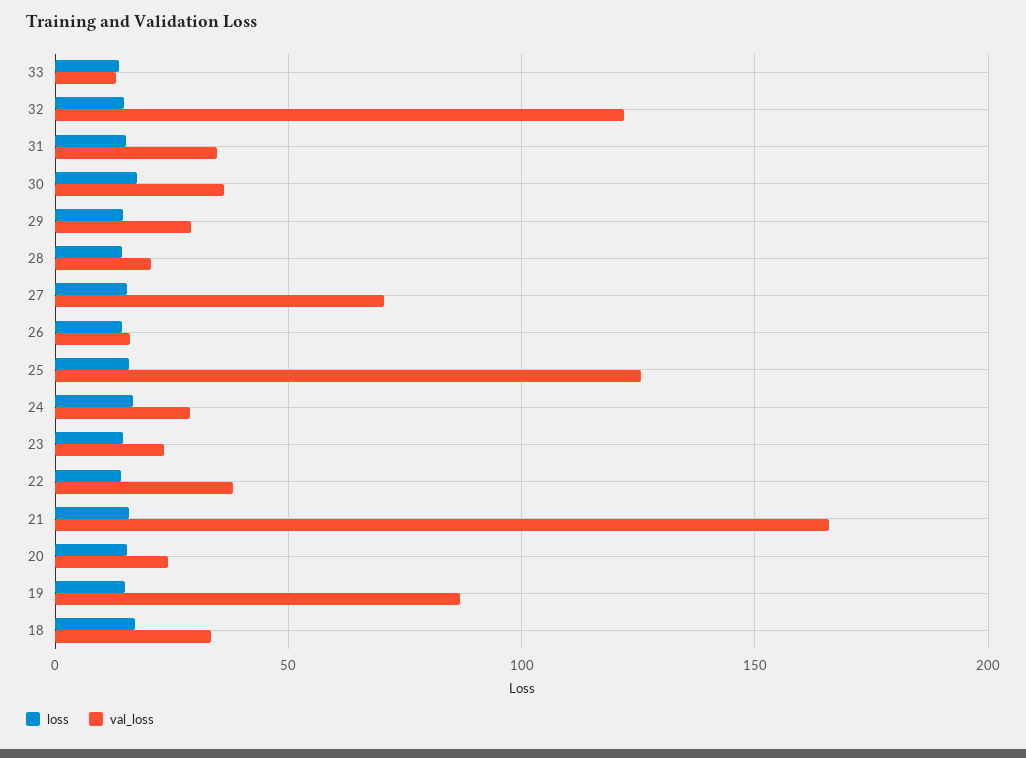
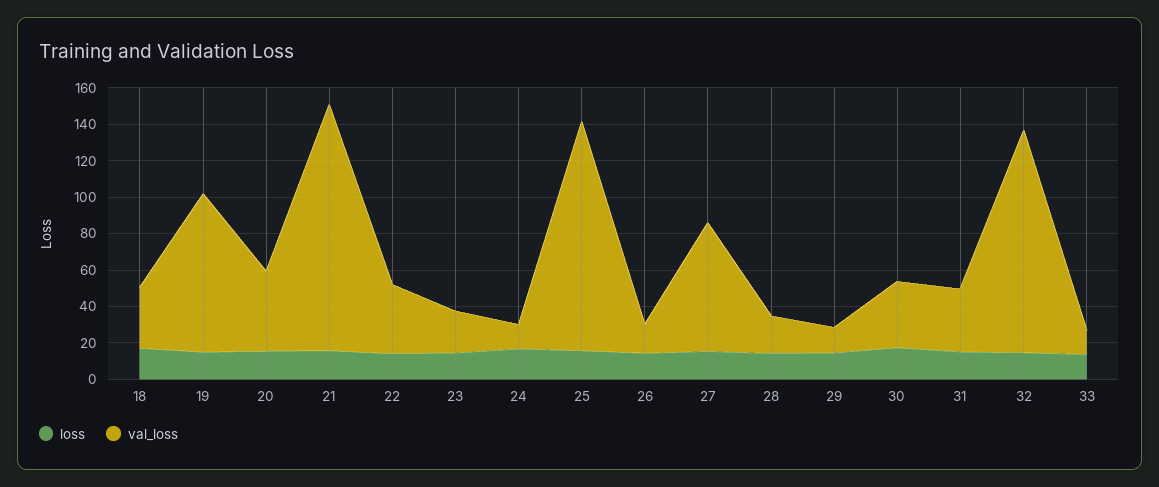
  {
    "loss": {
      "33": 15,
      "32": 15,
      "31": 15,
      "30": 20,
      "29": 15,
      "28": 15,
      "27": 15,
      "26": 15,
      "25": 15,
      "24": 15,
      "23": 15,
      "22": 15,
      "21": 15,
      "20": 15,
      "19": 15,
      "18": 15
    },
    "val_loss": {
      "33": 15,
      "32": 120,
      "31": 35,
      "30": 35,
-     "29": 30,
+     "29": 15,
      "28": 20,
      "27": 70,
      "26": 15,
      "25": 125,
-     "24": 30,
+     "24": 15,
      "23": 25,
      "22": 40,
-     "21": 165,
+     "21": 135,
-     "20": 25,
+     "20": 45,
      "19": 85,
      "18": 35
    }
  }

